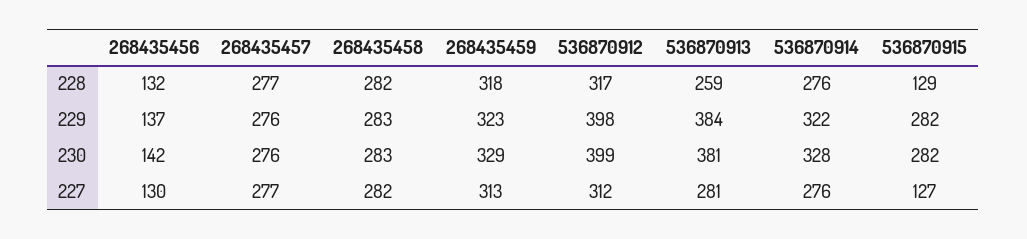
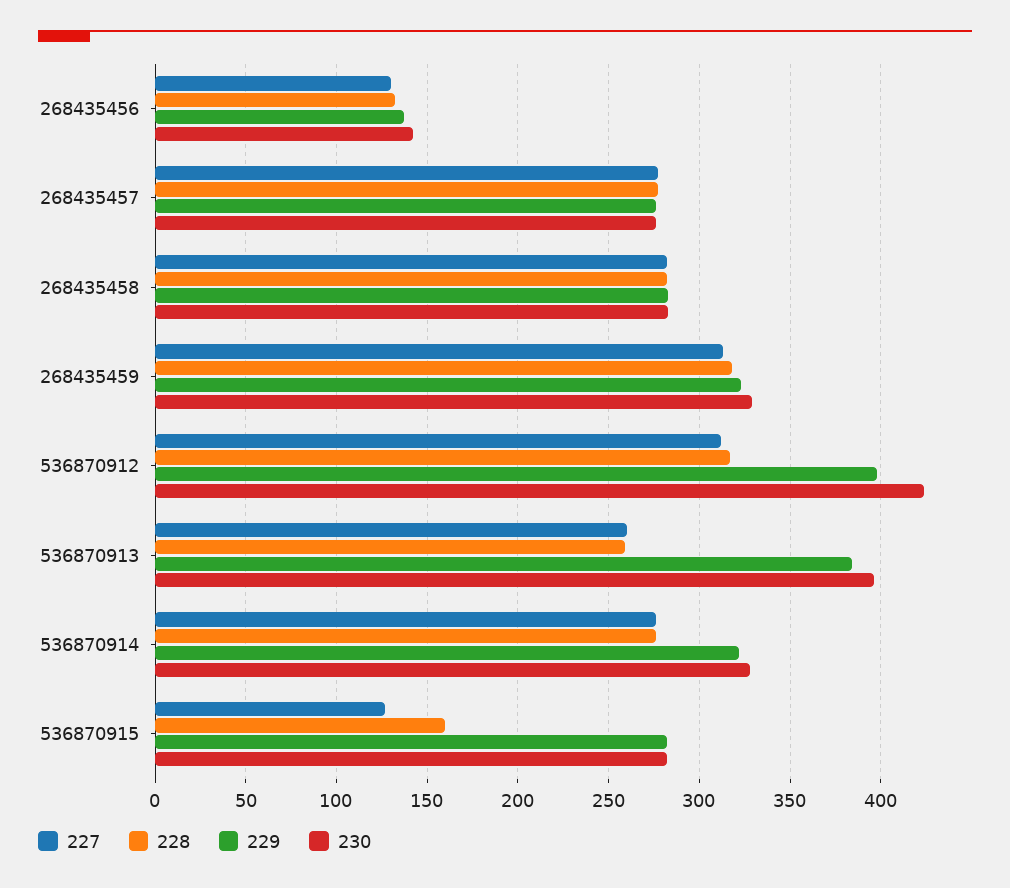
  {
    "228": {
      "268435456": 132,
      "268435457": 277,
      "268435458": 282,
      "268435459": 318,
      "536870912": 317,
      "536870913": 259,
      "536870914": 276,
-     "536870915": 129
+     "536870915": 160
    },
    "229": {
      "268435456": 137,
      "268435457": 276,
      "268435458": 283,
      "268435459": 323,
      "536870912": 398,
      "536870913": 384,
      "536870914": 322,
      "536870915": 282
    },
    "230": {
      "268435456": 142,
      "268435457": 276,
      "268435458": 283,
      "268435459": 329,
-     "536870912": 399,
+     "536870912": 425,
-     "536870913": 381,
+     "536870913": 395,
      "536870914": 328,
      "536870915": 282
    },
    "227": {
      "268435456": 130,
      "268435457": 277,
      "268435458": 282,
      "268435459": 313,
      "536870912": 312,
-     "536870913": 281,
+     "536870913": 260,
      "536870914": 276,
      "536870915": 127
    }
  }

